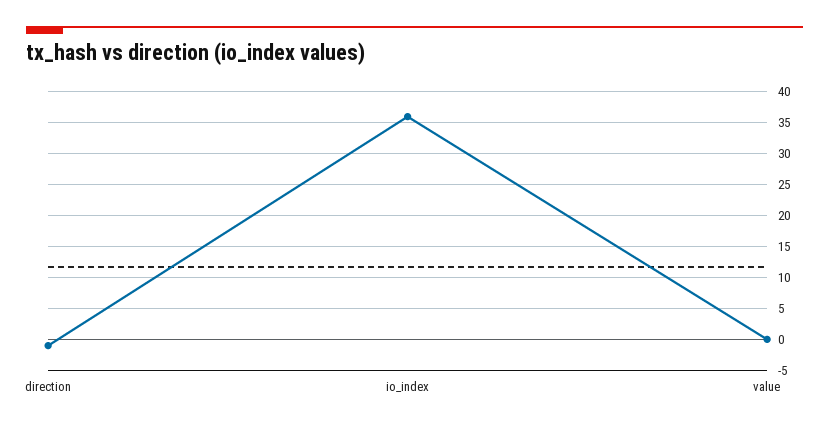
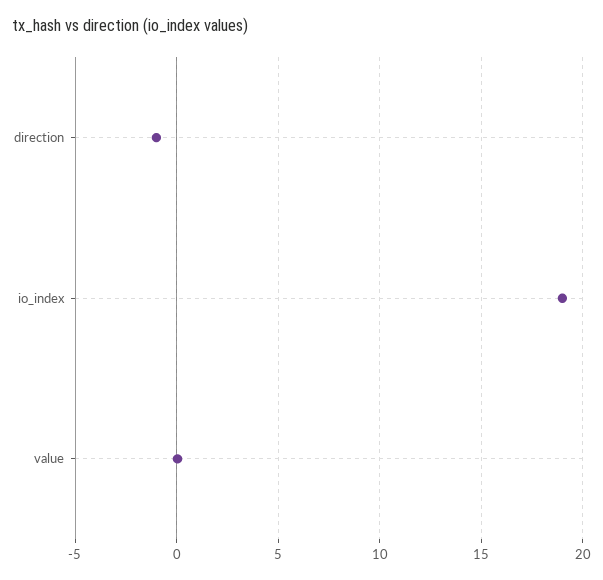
  {
    "direction": -1,
-   "io_index": 36,
+   "io_index": 19,
    "value": 0
  }

